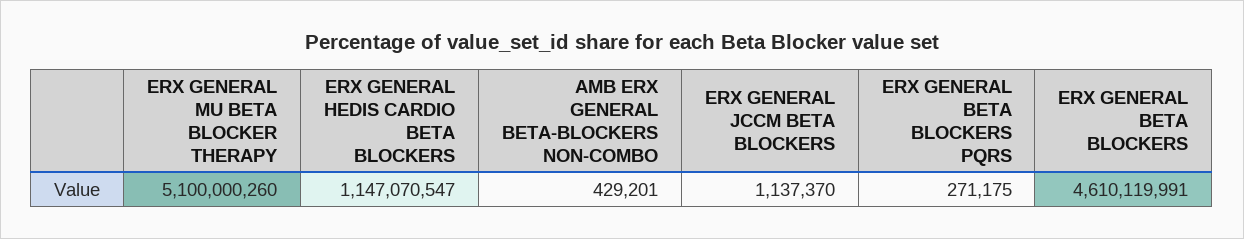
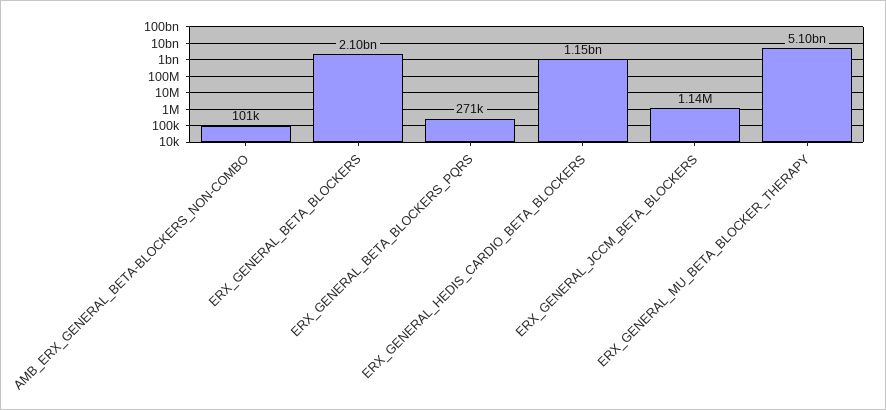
  {
    "ERX GENERAL MU BETA BLOCKER THERAPY": 5100000260,
    "ERX GENERAL HEDIS CARDIO BETA BLOCKERS": 1147070547,
-   "AMB ERX GENERAL BETA-BLOCKERS NON-COMBO": 429201,
+   "AMB ERX GENERAL BETA-BLOCKERS NON-COMBO": 101000,
    "ERX GENERAL JCCM BETA BLOCKERS": 1137370,
    "ERX GENERAL BETA BLOCKERS PQRS": 271175,
-   "ERX GENERAL BETA BLOCKERS": 4610119991
+   "ERX GENERAL BETA BLOCKERS": 2100000000
  }

